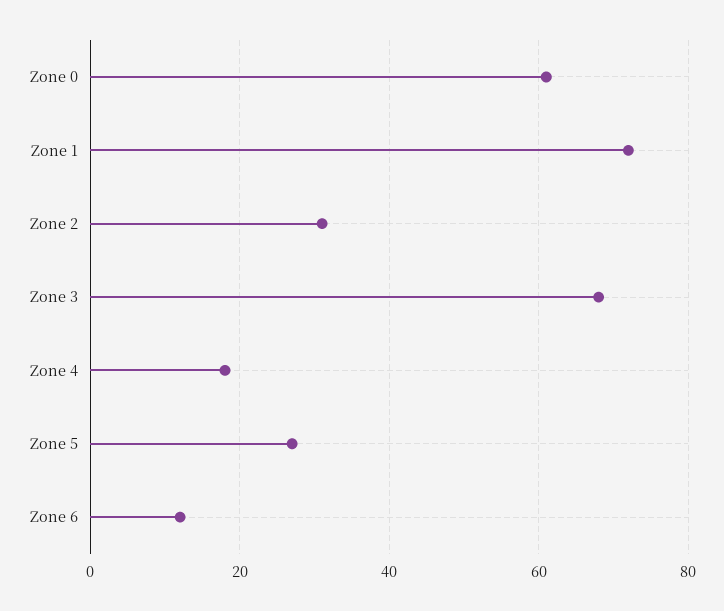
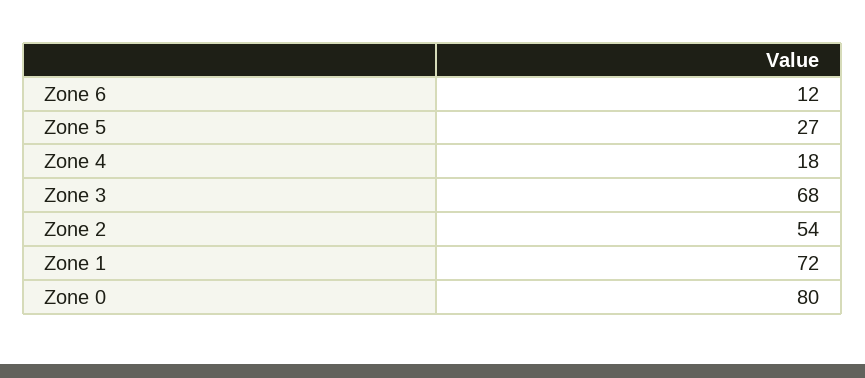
  {
-   "Zone 0": 60,
+   "Zone 0": 80,
    "Zone 1": 72,
-   "Zone 2": 30,
+   "Zone 2": 54,
    "Zone 3": 68,
    "Zone 4": 18,
    "Zone 5": 27,
    "Zone 6": 12
  }

